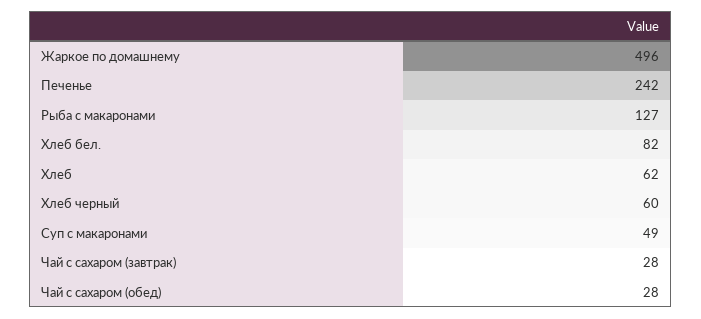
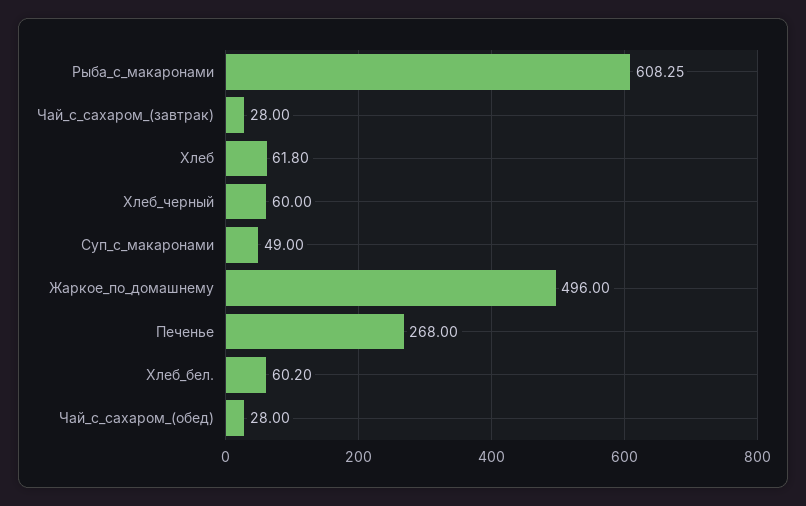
  {
    "Жаркое по домашнему": 496,
-   "Печенье": 242,
+   "Печенье": 268,
-   "Рыба с макаронами": 127,
+   "Рыба с макаронами": 608.25,
-   "Хлеб бел.": 82,
+   "Хлеб бел.": 60.2,
    "Хлеб": 61.8,
    "Хлеб черный": 60,
    "Суп с макаронами": 49,
    "Чай с сахаром (завтрак)": 28,
    "Чай с сахаром (обед)": 28
  }

